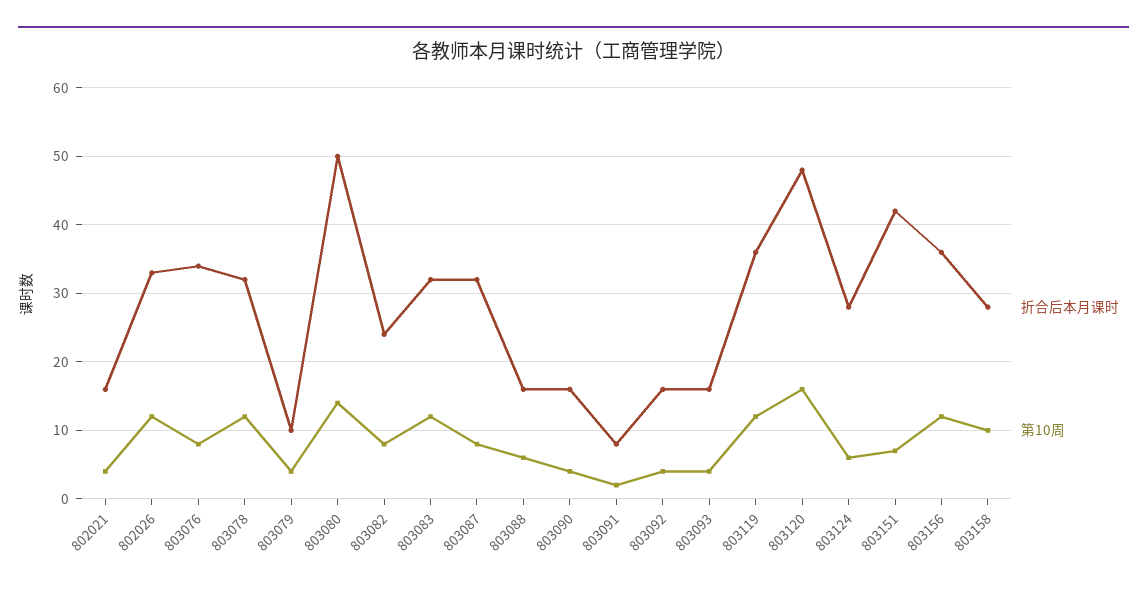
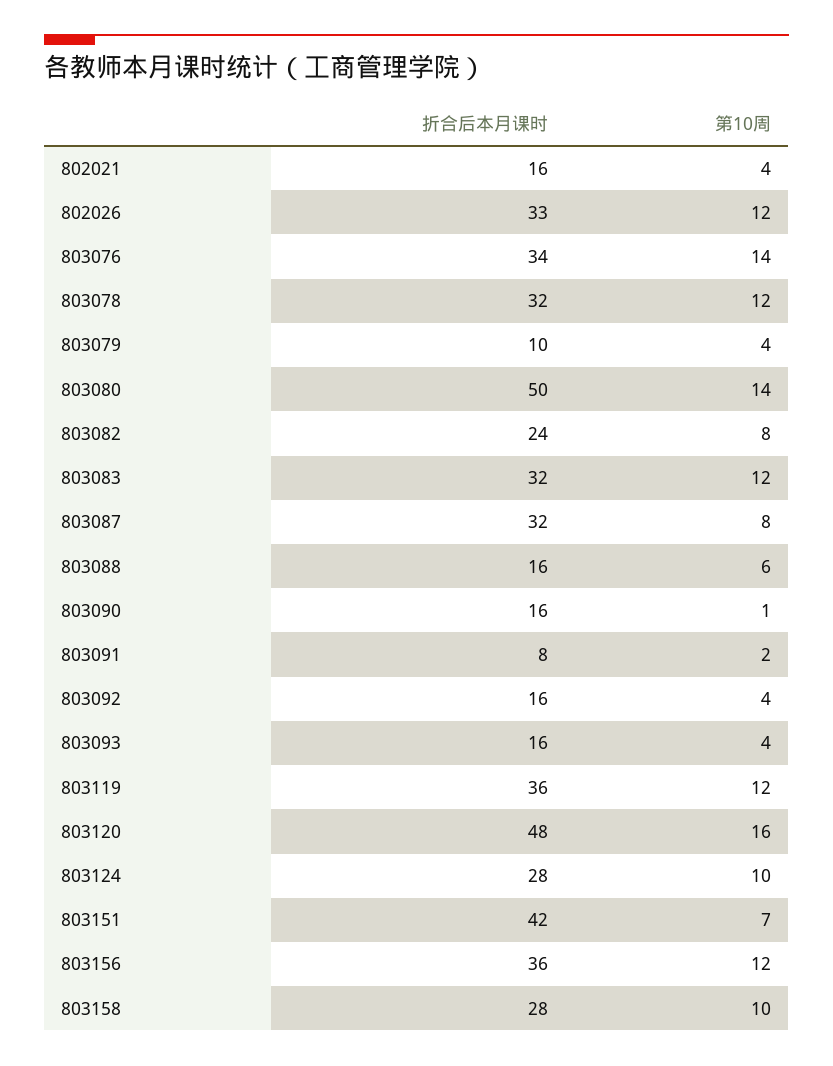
  {
    "折合后本月课时": {
      "802021": 16,
      "802026": 33,
      "803076": 34,
      "803078": 32,
      "803079": 10,
      "803080": 50,
      "803082": 24,
      "803083": 32,
      "803087": 32,
      "803088": 16,
      "803090": 16,
      "803091": 8,
      "803092": 16,
      "803093": 16,
      "803119": 36,
      "803120": 48,
      "803124": 28,
      "803151": 42,
      "803156": 36,
      "803158": 28
    },
    "第10周": {
      "802021": 4,
      "802026": 12,
-     "803076": 8,
+     "803076": 14,
      "803078": 12,
      "803079": 4,
      "803080": 14,
      "803082": 8,
      "803083": 12,
      "803087": 8,
      "803088": 6,
-     "803090": 4,
+     "803090": 1,
      "803091": 2,
      "803092": 4,
      "803093": 4,
      "803119": 12,
      "803120": 16,
-     "803124": 6,
+     "803124": 10,
      "803151": 7,
      "803156": 12,
      "803158": 10
    }
  }

